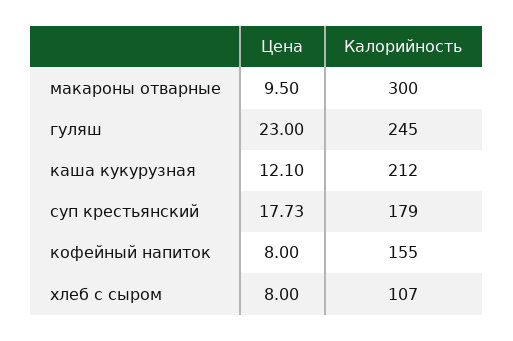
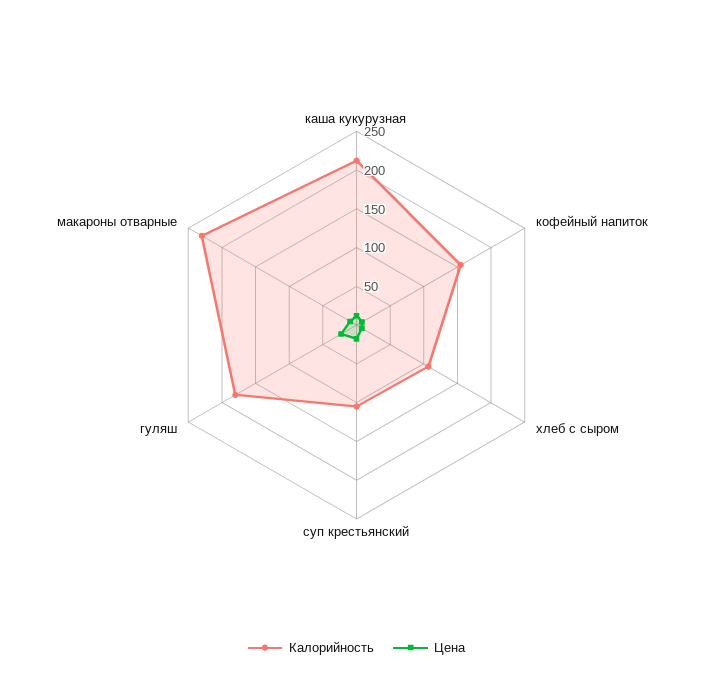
  {
    "Цена": {
      "макароны отварные": 9.5,
      "гуляш": 23,
      "каша кукурузная": 12.1,
      "суп крестьянский": 17.73,
      "кофейный напиток": 8,
      "хлеб с сыром": 8
    },
    "Калорийность": {
-     "макароны отварные": 300,
+     "макароны отварные": 225,
-     "гуляш": 245,
+     "гуляш": 175,
      "каша кукурузная": 212,
-     "суп крестьянский": 179,
+     "суп крестьянский": 100,
      "кофейный напиток": 155,
      "хлеб с сыром": 107
    }
  }

